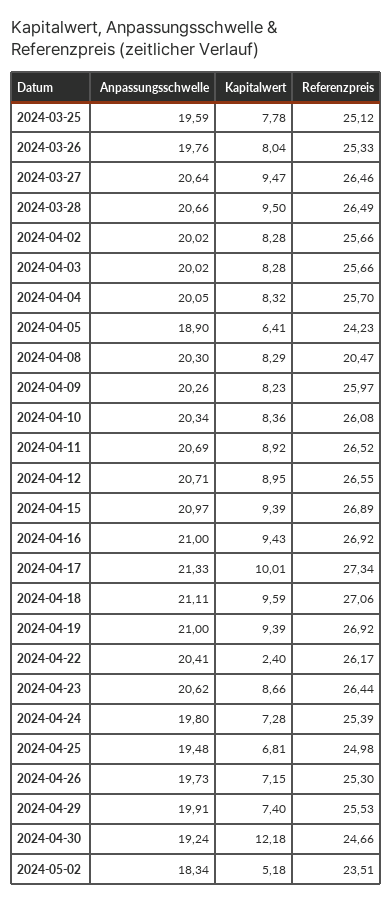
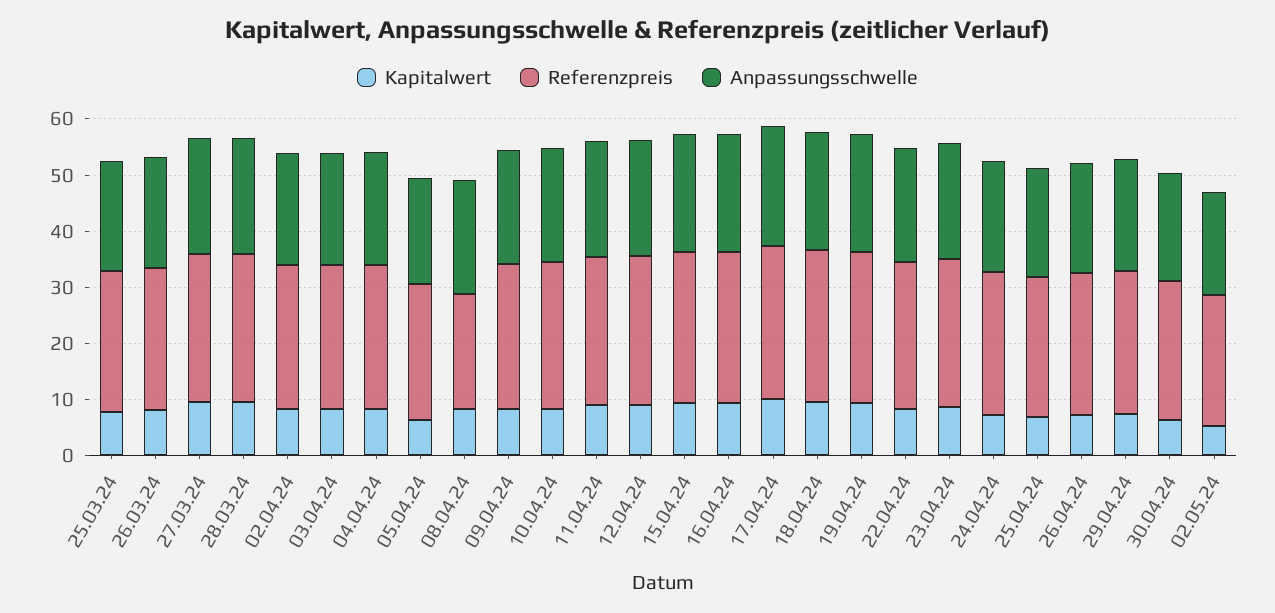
  {
    "Anpassungsschwelle": {
      "2024-03-25": 19.59,
      "2024-03-26": 19.76,
      "2024-03-27": 20.64,
      "2024-03-28": 20.66,
      "2024-04-02": 20.02,
      "2024-04-03": 20.02,
      "2024-04-04": 20.05,
      "2024-04-05": 18.9,
      "2024-04-08": 20.3,
      "2024-04-09": 20.26,
      "2024-04-10": 20.34,
      "2024-04-11": 20.69,
      "2024-04-12": 20.71,
      "2024-04-15": 20.97,
      "2024-04-16": 21,
      "2024-04-17": 21.33,
      "2024-04-18": 21.11,
      "2024-04-19": 21,
      "2024-04-22": 20.41,
      "2024-04-23": 20.62,
      "2024-04-24": 19.8,
      "2024-04-25": 19.48,
      "2024-04-26": 19.73,
      "2024-04-29": 19.91,
      "2024-04-30": 19.24,
      "2024-05-02": 18.34
    },
    "Kapitalwert": {
      "2024-03-25": 7.78,
      "2024-03-26": 8.04,
      "2024-03-27": 9.47,
      "2024-03-28": 9.5,
      "2024-04-02": 8.28,
      "2024-04-03": 8.28,
      "2024-04-04": 8.32,
      "2024-04-05": 6.41,
      "2024-04-08": 8.29,
      "2024-04-09": 8.23,
      "2024-04-10": 8.36,
      "2024-04-11": 8.92,
      "2024-04-12": 8.95,
      "2024-04-15": 9.39,
      "2024-04-16": 9.43,
      "2024-04-17": 10.01,
      "2024-04-18": 9.59,
      "2024-04-19": 9.39,
-     "2024-04-22": 2.4,
+     "2024-04-22": 8,
      "2024-04-23": 8.66,
      "2024-04-24": 7.28,
      "2024-04-25": 6.81,
      "2024-04-26": 7.15,
      "2024-04-29": 7.4,
-     "2024-04-30": 12.18,
+     "2024-04-30": 6,
      "2024-05-02": 5.18
    },
    "Referenzpreis": {
      "2024-03-25": 25.12,
      "2024-03-26": 25.33,
      "2024-03-27": 26.46,
      "2024-03-28": 26.49,
      "2024-04-02": 25.66,
      "2024-04-03": 25.66,
      "2024-04-04": 25.7,
      "2024-04-05": 24.23,
      "2024-04-08": 20.47,
      "2024-04-09": 25.97,
      "2024-04-10": 26.08,
      "2024-04-11": 26.52,
      "2024-04-12": 26.55,
      "2024-04-15": 26.89,
      "2024-04-16": 26.92,
      "2024-04-17": 27.34,
      "2024-04-18": 27.06,
      "2024-04-19": 26.92,
      "2024-04-22": 26.17,
      "2024-04-23": 26.44,
      "2024-04-24": 25.39,
      "2024-04-25": 24.98,
      "2024-04-26": 25.3,
      "2024-04-29": 25.53,
      "2024-04-30": 24.66,
      "2024-05-02": 23.51
    }
  }

